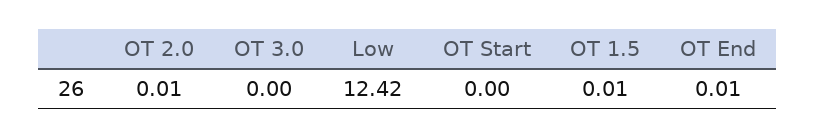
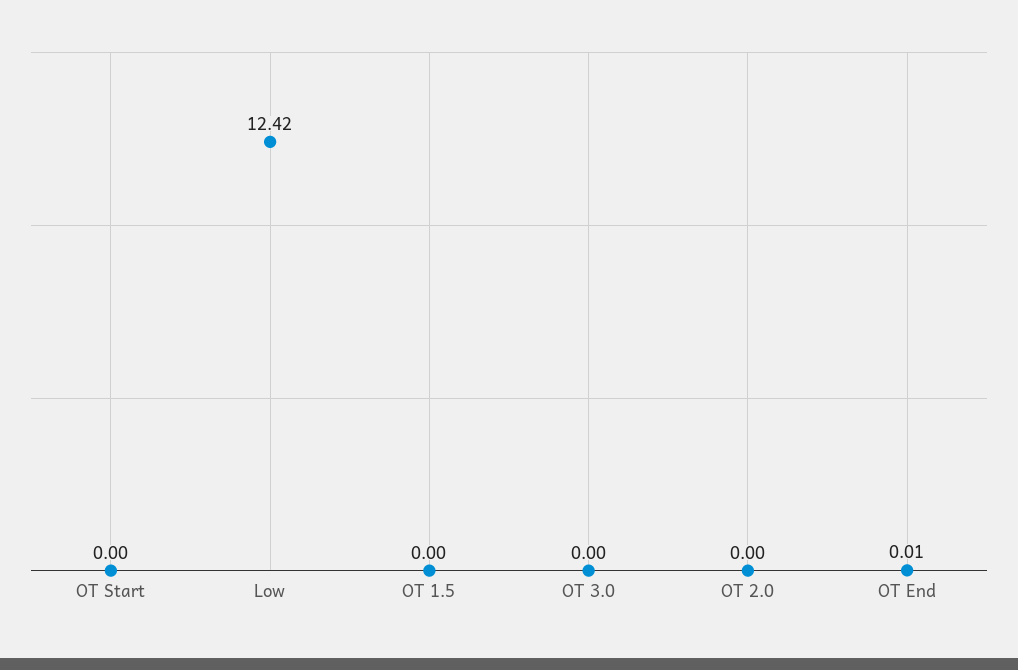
  {
-   "OT 2.0": 0.01,
+   "OT 2.0": 0,
    "OT 3.0": 0,
    "Low": 12.42,
    "OT Start": 0,
-   "OT 1.5": 0.01,
+   "OT 1.5": 0,
    "OT End": 0.01
  }

